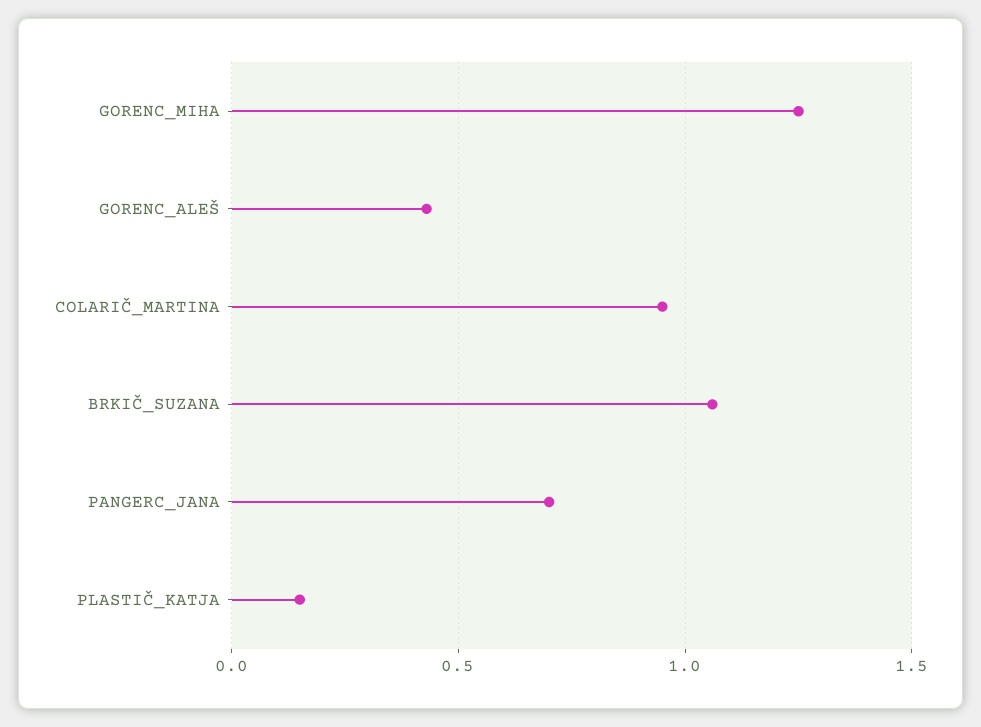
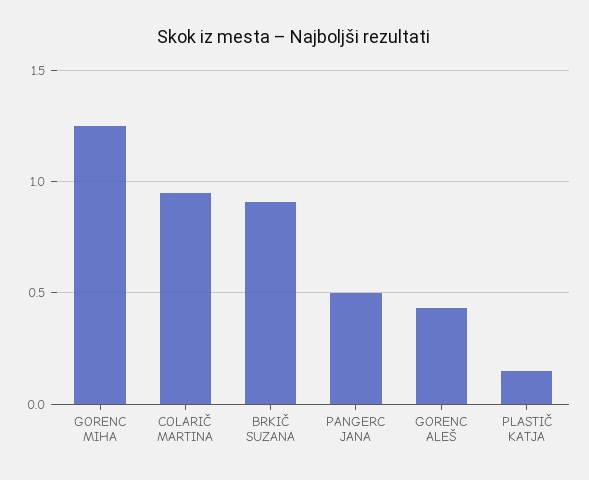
  {
    "GORENC_MIHA": 1.25,
    "GORENC_ALEŠ": 0.45,
    "COLARIČ_MARTINA": 0.95,
-   "BRKIČ_SUZANA": 1.05,
+   "BRKIČ_SUZANA": 0.9,
-   "PANGERC_JANA": 0.7,
+   "PANGERC_JANA": 0.5,
    "PLASTIČ_KATJA": 0.15
  }

